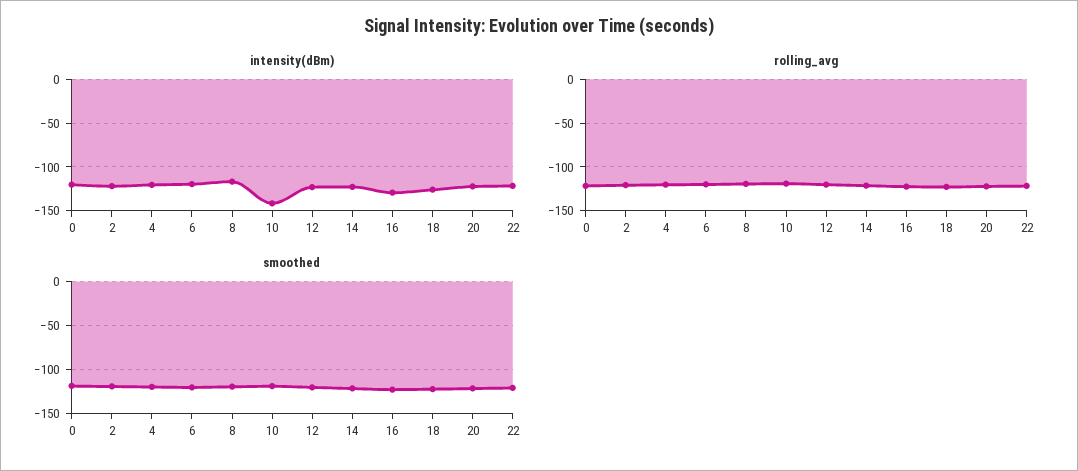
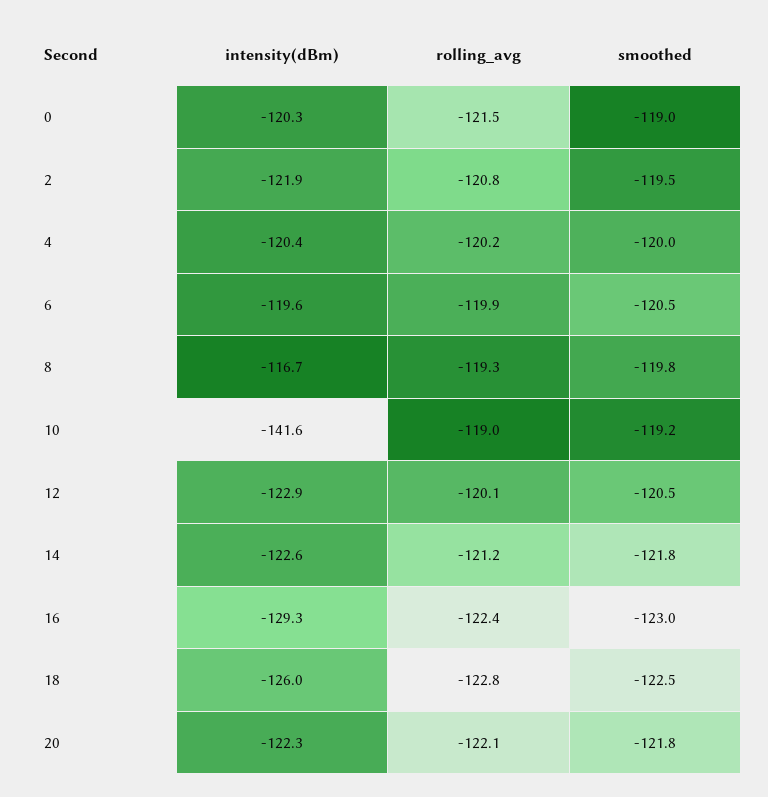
  {
    "intensity(dBm)": {
      "0": -120.3,
      "2": -121.9,
      "4": -120.4,
      "6": -119.6,
      "8": -116.7,
      "10": -141.6,
      "12": -122.9,
      "14": -122.6,
      "16": -129.3,
      "18": -126,
-     "20": -122.3,
+     "20": -122.3
-     "22": -120
    },
    "rolling_avg": {
      "0": -121.5,
      "2": -120.8,
      "4": -120.2,
      "6": -119.9,
      "8": -119.3,
      "10": -119,
      "12": -120.1,
      "14": -121.2,
      "16": -122.4,
      "18": -122.8,
-     "20": -122.1,
+     "20": -122.1
-     "22": -120
    },
    "smoothed": {
      "0": -119,
      "2": -119.5,
      "4": -120,
      "6": -120.5,
      "8": -119.8,
      "10": -119.2,
      "12": -120.5,
      "14": -121.8,
      "16": -123,
      "18": -122.5,
-     "20": -121.8,
+     "20": -121.8
-     "22": -120
    }
  }

